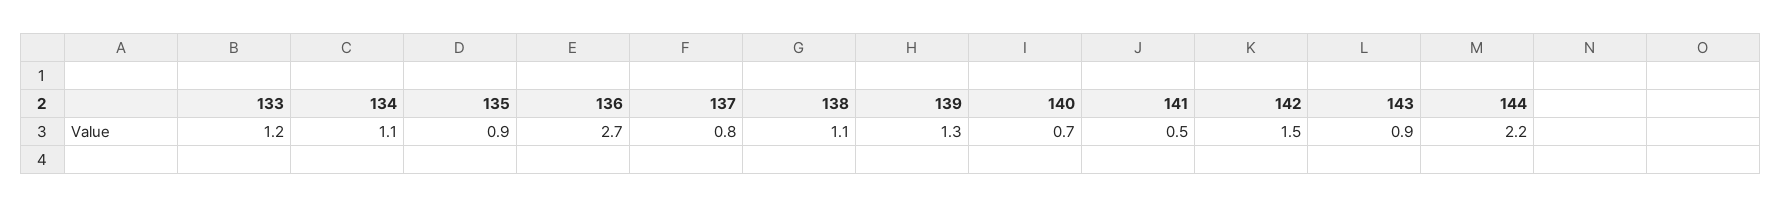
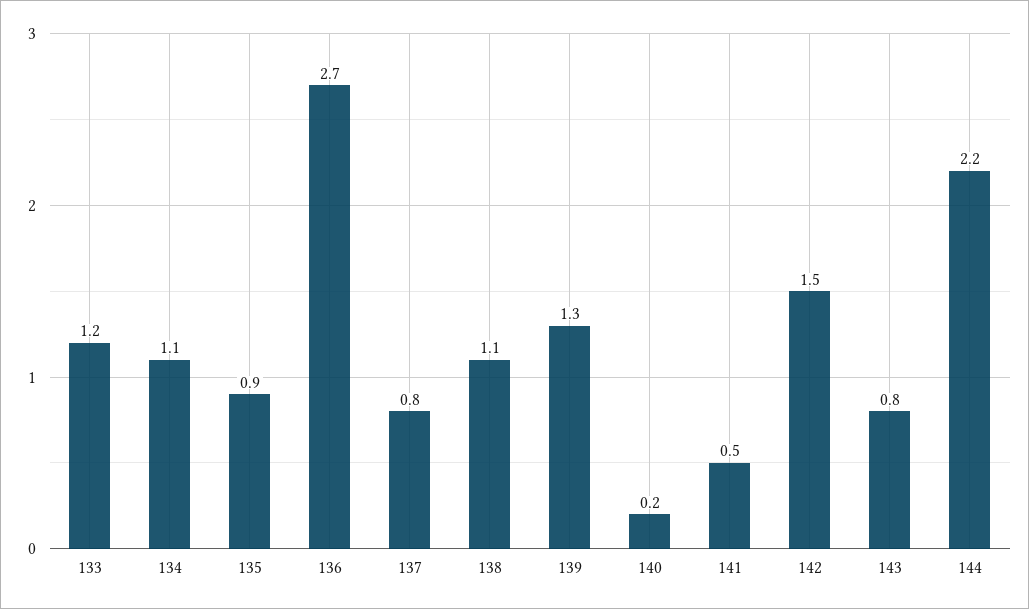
  {
    "133": 1.2,
    "134": 1.1,
    "135": 0.9,
    "136": 2.7,
    "137": 0.8,
    "138": 1.1,
    "139": 1.3,
-   "140": 0.7,
+   "140": 0.2,
    "141": 0.5,
    "142": 1.5,
-   "143": 0.9,
+   "143": 0.8,
    "144": 2.2
  }

